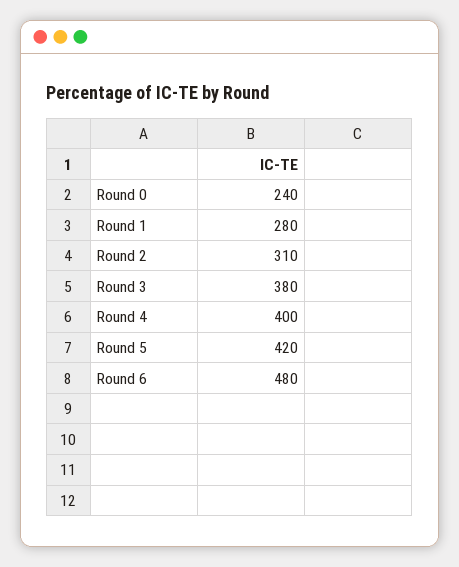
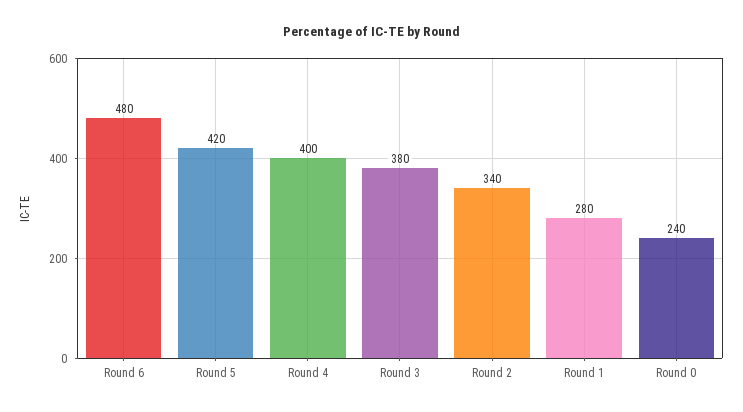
  {
    "Round 0": 240,
    "Round 1": 280,
-   "Round 2": 310,
+   "Round 2": 340,
    "Round 3": 380,
    "Round 4": 400,
    "Round 5": 420,
    "Round 6": 480
  }

